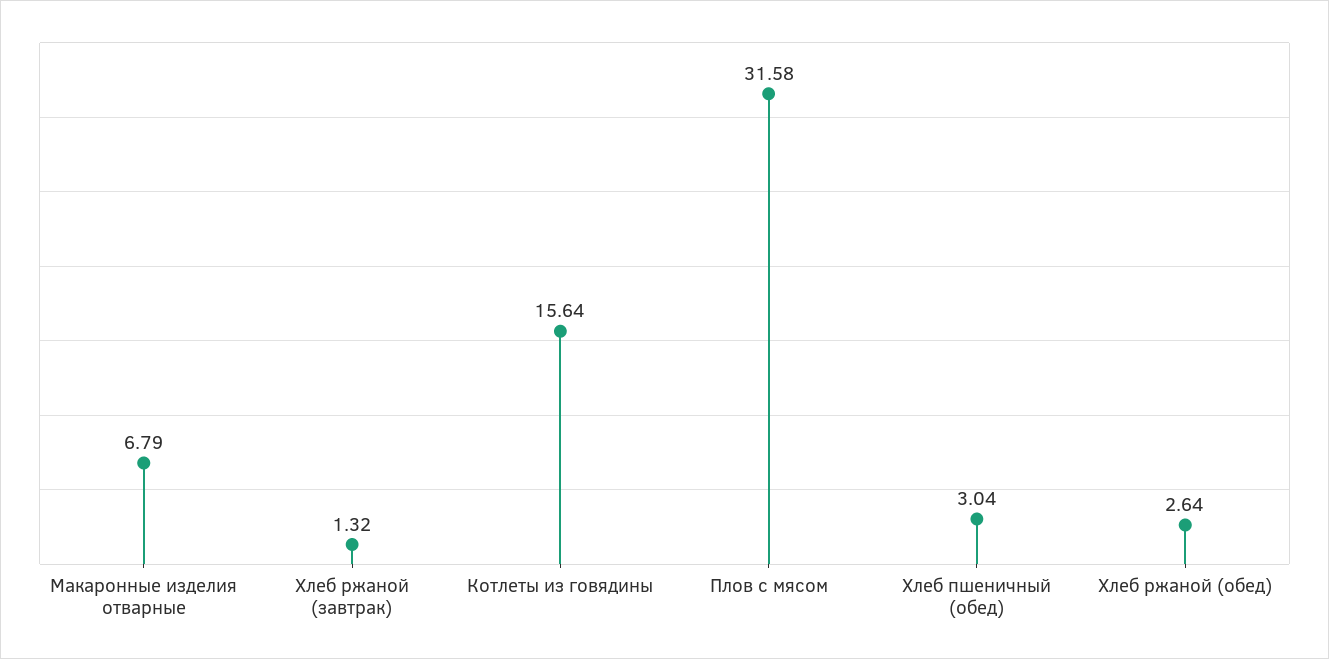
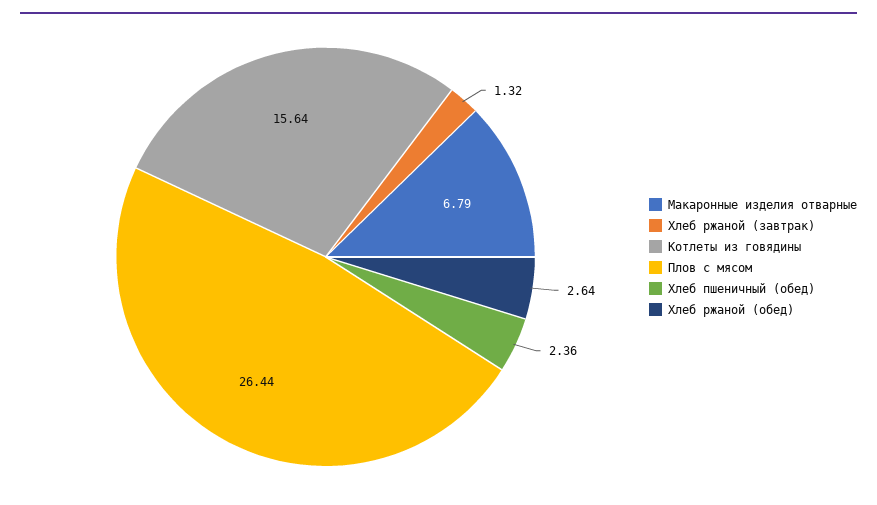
  {
    "Макаронные изделия отварные": 6.79,
    "Хлеб ржаной (завтрак)": 1.32,
    "Котлеты из говядины": 15.64,
-   "Плов с мясом": 31.58,
+   "Плов с мясом": 26.44,
-   "Хлеб пшеничный (обед)": 3.04,
+   "Хлеб пшеничный (обед)": 2.36,
    "Хлеб ржаной (обед)": 2.64
  }

